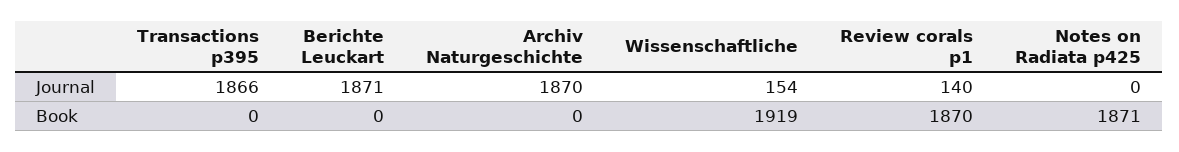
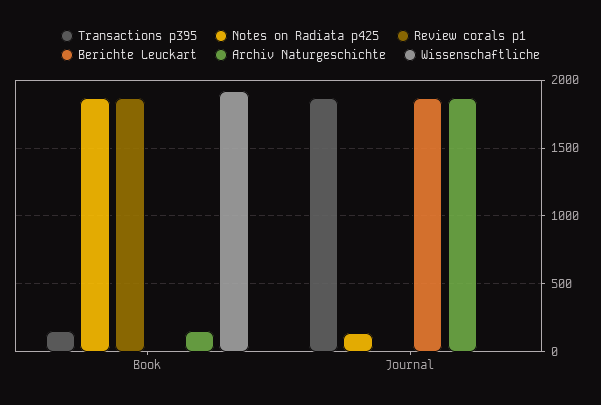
  {
    "Transactions p395": {
      "Journal": 1866,
-     "Book": 0
+     "Book": 150
    },
    "Berichte Leuckart": {
      "Journal": 1871,
      "Book": 0
    },
    "Archiv Naturgeschichte": {
      "Journal": 1870,
-     "Book": 0
+     "Book": 150
    },
    "Wissenschaftliche": {
-     "Journal": 154,
+     "Journal": 0,
      "Book": 1919
    },
    "Review corals p1": {
-     "Journal": 140,
+     "Journal": 0,
      "Book": 1870
    },
    "Notes on Radiata p425": {
-     "Journal": 0,
+     "Journal": 150,
      "Book": 1871
    }
  }

